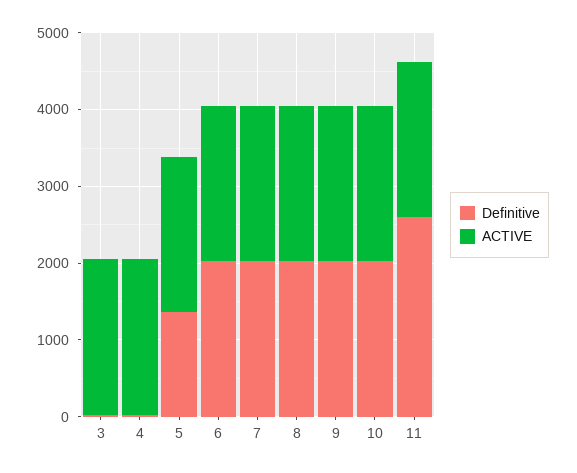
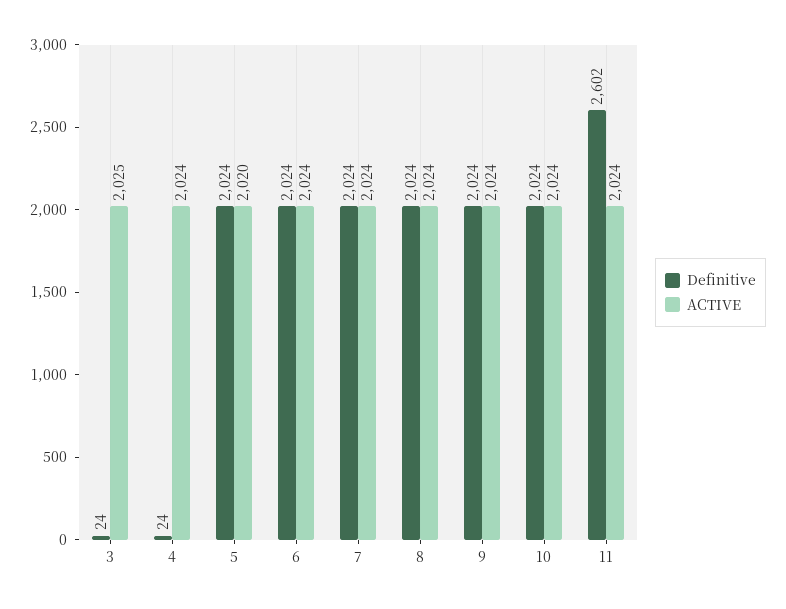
  {
    "Definitive": {
      "3": 24,
      "4": 24,
-     "5": 1400,
+     "5": 2024,
      "6": 2024,
      "7": 2024,
      "8": 2024,
      "9": 2024,
      "10": 2024,
      "11": 2602
    },
    "ACTIVE": {
      "3": 2025,
      "4": 2024,
      "5": 2020,
      "6": 2024,
      "7": 2024,
      "8": 2024,
      "9": 2024,
      "10": 2024,
      "11": 2024
    }
  }

